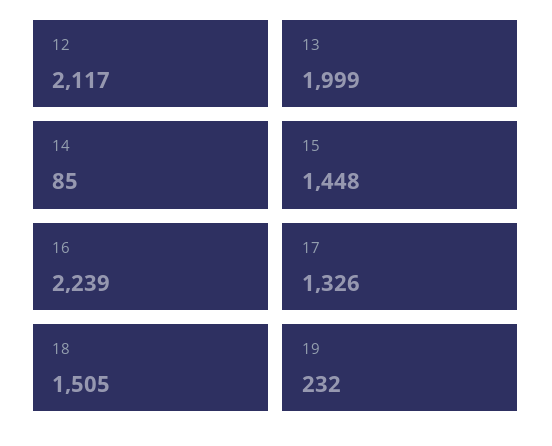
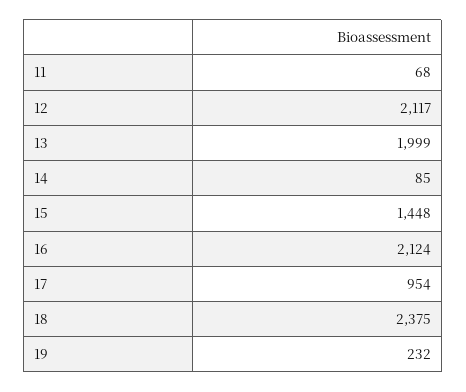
  {
    "12": 2117,
    "13": 1999,
    "14": 85,
    "15": 1448,
-   "16": 2239,
+   "16": 2124,
-   "17": 1326,
+   "17": 954,
-   "18": 1505,
+   "18": 2375,
-   "19": 232
+   "19": 232,
+   "11": 68
  }

